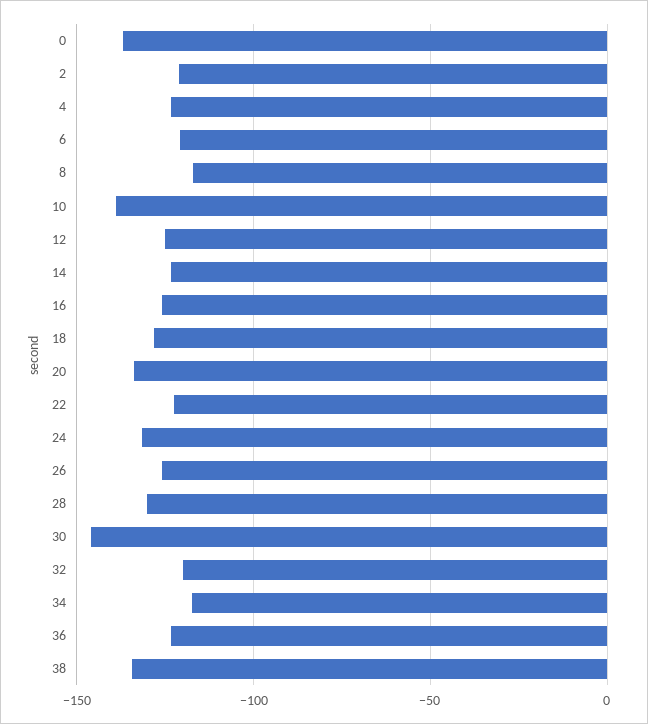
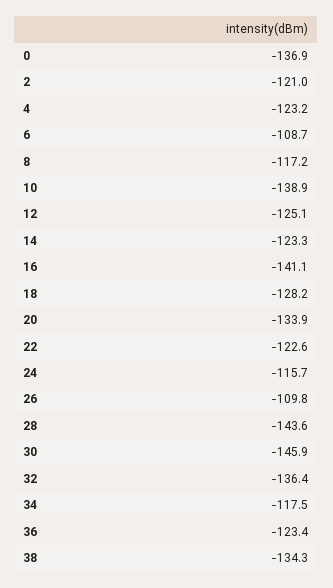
  {
    "0": -136.9,
    "2": -121,
    "4": -123.2,
-   "6": -120,
+   "6": -108.7,
    "8": -117.2,
    "10": -138.9,
    "12": -125.1,
    "14": -123.3,
-   "16": -125,
+   "16": -141.1,
    "18": -128.2,
    "20": -133.9,
    "22": -122.6,
-   "24": -130,
+   "24": -115.7,
-   "26": -125,
+   "26": -109.8,
-   "28": -130,
+   "28": -143.6,
    "30": -145.9,
-   "32": -120,
+   "32": -136.4,
    "34": -117.5,
    "36": -123.4,
    "38": -134.3
  }

